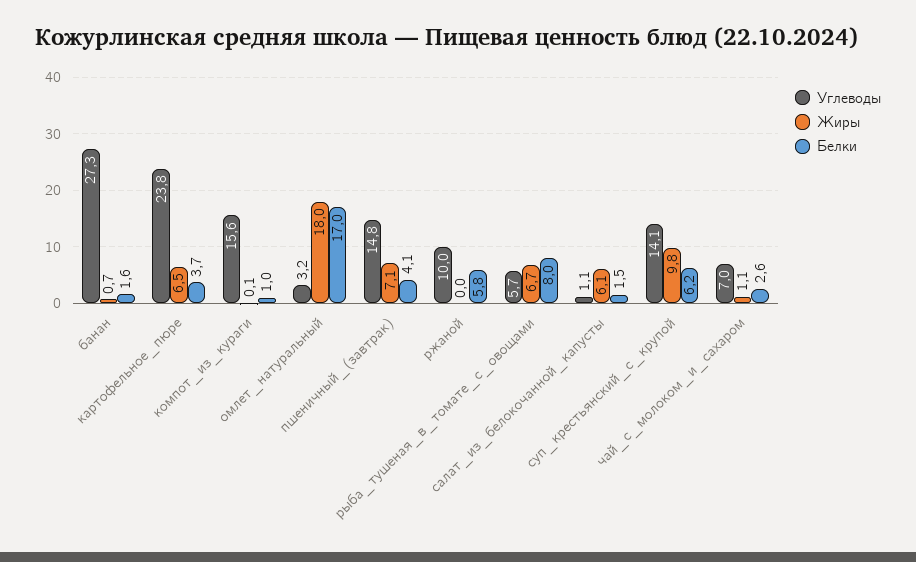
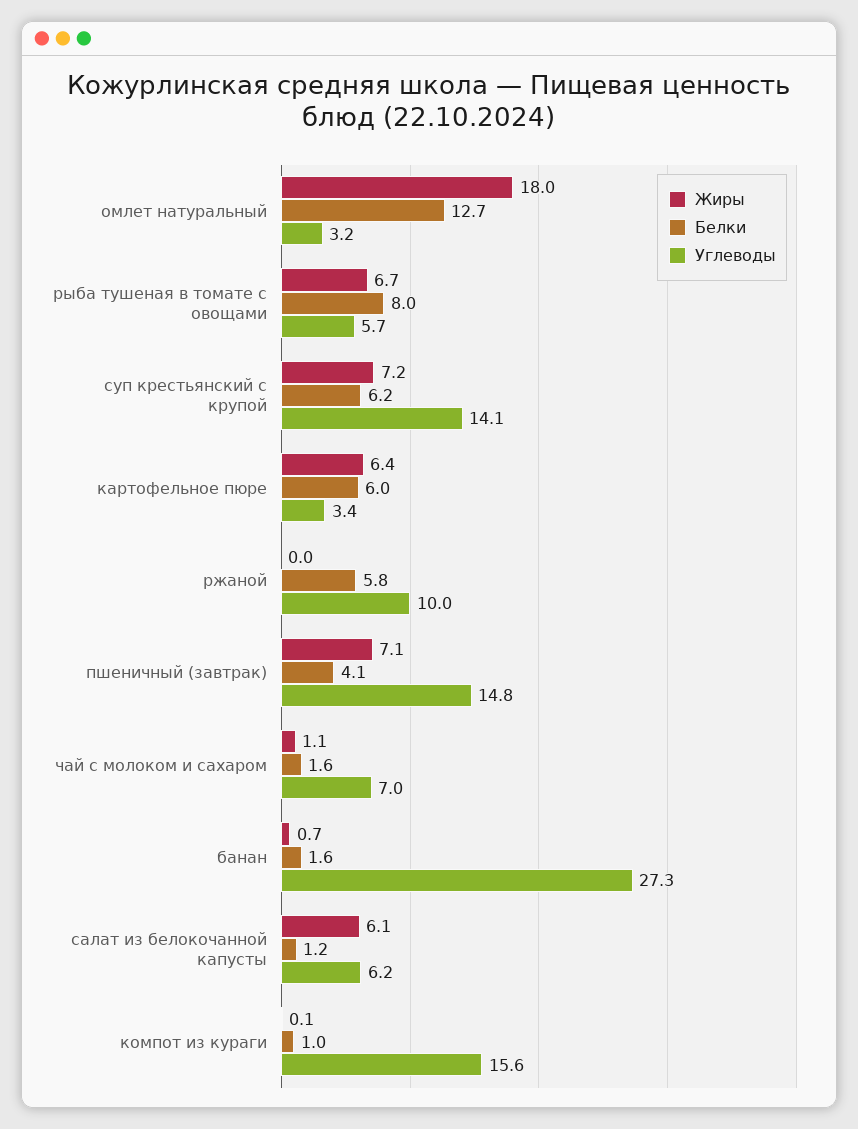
  {
    "Углеводы": {
      "банан": 27.3,
-     "картофельное_пюре": 23.8,
+     "картофельное_пюре": 3.4,
      "компот_из_кураги": 15.6,
      "омлет_натуральный": 3.2,
      "пшеничный_(завтрак)": 14.8,
      "ржаной": 10,
      "рыба_тушеная_в_томате_с_овощами": 5.7,
-     "салат_из_белокочанной_капусты": 1.1,
+     "салат_из_белокочанной_капусты": 6.2,
      "суп_крестьянский_с_крупой": 14.1,
      "чай_с_молоком_и_сахаром": 7
    },
    "Жиры": {
      "банан": 0.7,
-     "картофельное_пюре": 6.5,
+     "картофельное_пюре": 6.4,
      "компот_из_кураги": 0.1,
      "омлет_натуральный": 18,
      "пшеничный_(завтрак)": 7.1,
      "ржаной": 0,
      "рыба_тушеная_в_томате_с_овощами": 6.7,
      "салат_из_белокочанной_капусты": 6.1,
-     "суп_крестьянский_с_крупой": 9.8,
+     "суп_крестьянский_с_крупой": 7.2,
      "чай_с_молоком_и_сахаром": 1.1
    },
    "Белки": {
      "банан": 1.6,
-     "картофельное_пюре": 3.7,
+     "картофельное_пюре": 6,
      "компот_из_кураги": 1,
-     "омлет_натуральный": 17,
+     "омлет_натуральный": 12.7,
      "пшеничный_(завтрак)": 4.1,
      "ржаной": 5.8,
      "рыба_тушеная_в_томате_с_овощами": 8,
-     "салат_из_белокочанной_капусты": 1.5,
+     "салат_из_белокочанной_капусты": 1.2,
      "суп_крестьянский_с_крупой": 6.2,
-     "чай_с_молоком_и_сахаром": 2.6
+     "чай_с_молоком_и_сахаром": 1.6
    }
  }

